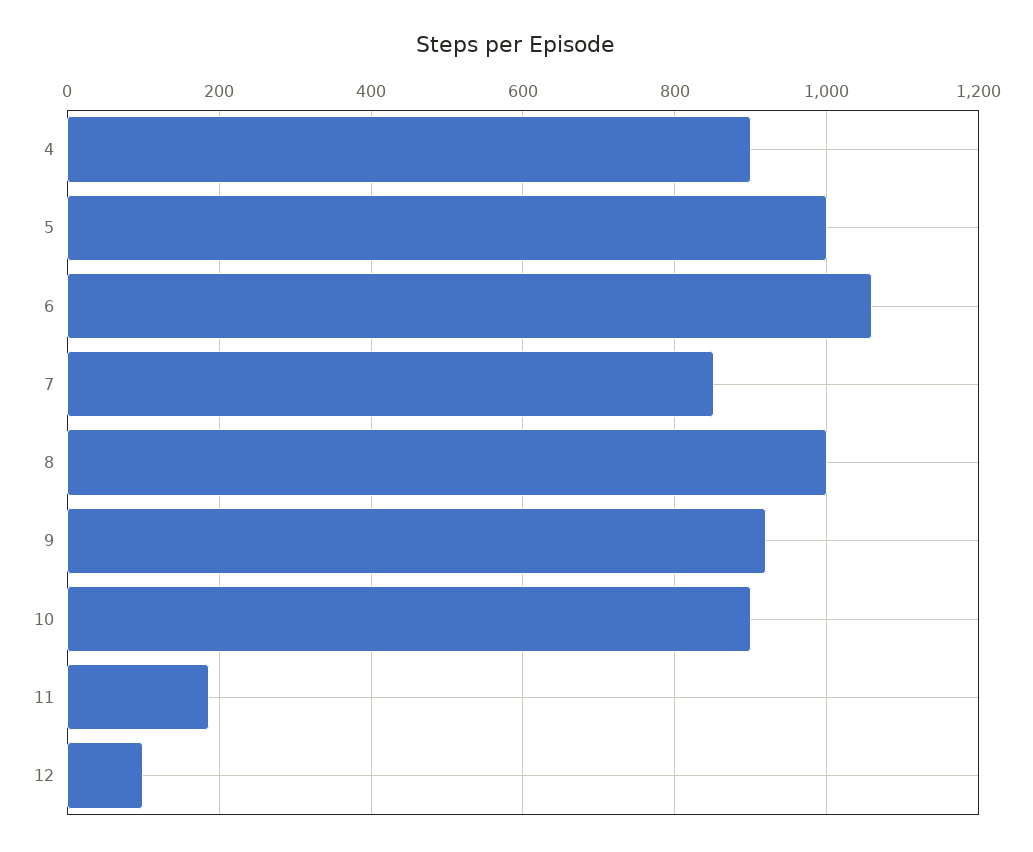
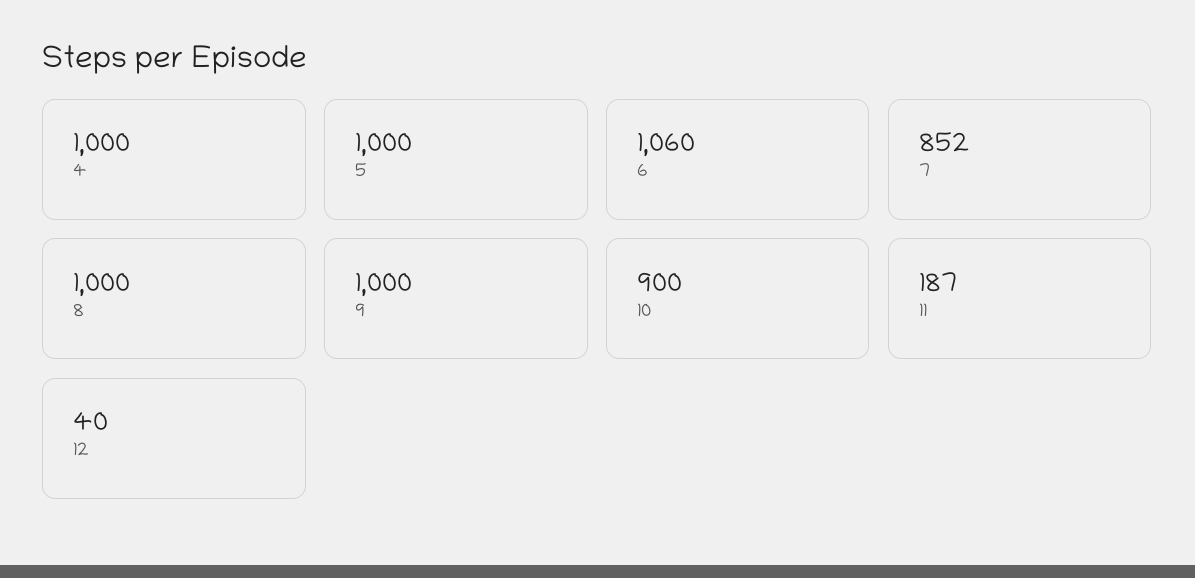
  {
-   "4": 900,
+   "4": 1000,
    "5": 1000,
    "6": 1060,
    "7": 852,
    "8": 1000,
-   "9": 920,
+   "9": 1000,
    "10": 900,
    "11": 187,
-   "12": 100
+   "12": 40
  }

